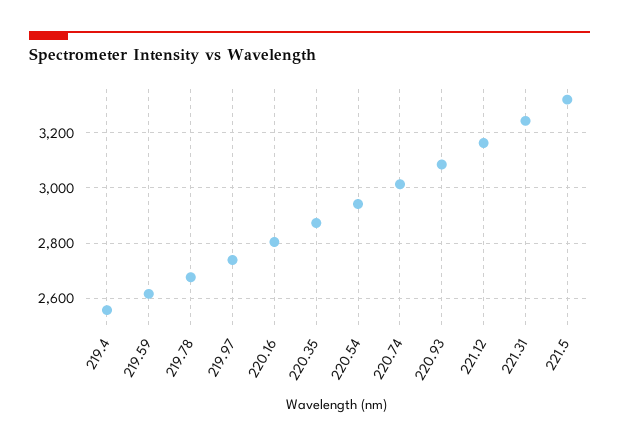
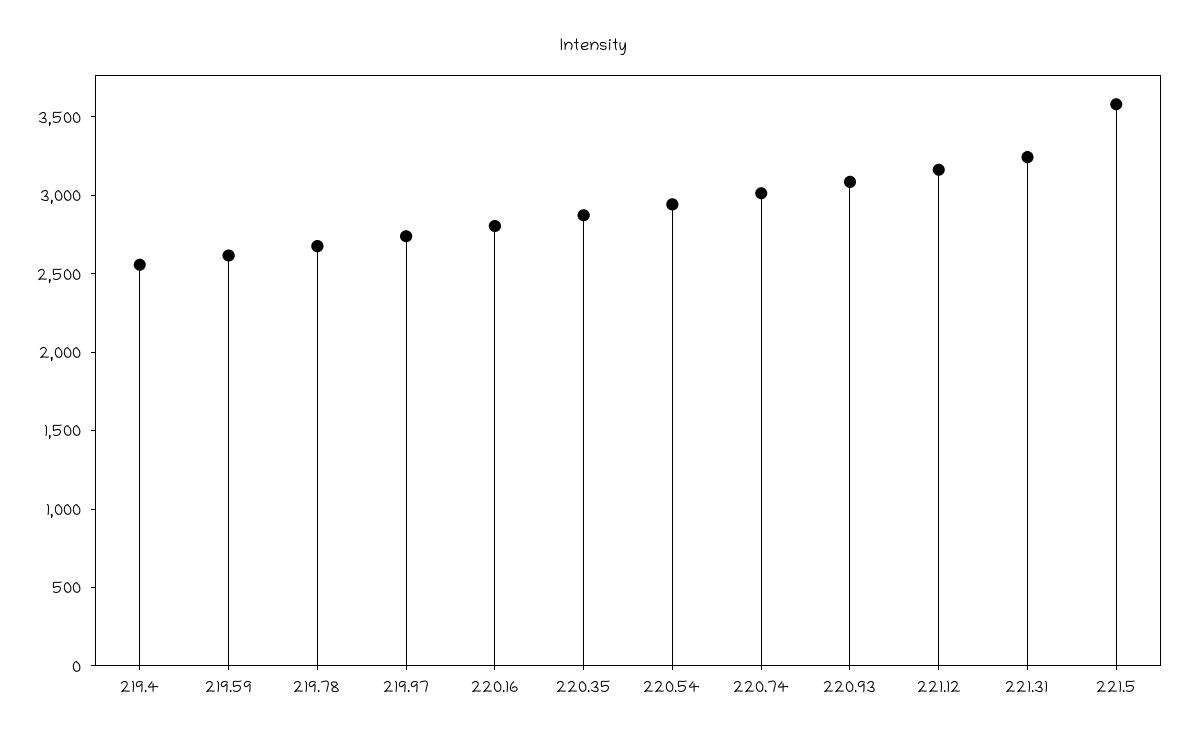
  {
    "219.4": 2550,
    "219.59": 2625,
    "219.78": 2675,
    "219.97": 2750,
    "220.16": 2800,
    "220.35": 2875,
    "220.54": 2950,
    "220.74": 3025,
    "220.93": 3075,
    "221.12": 3175,
    "221.31": 3250,
-   "221.5": 3325
+   "221.5": 3600
  }

